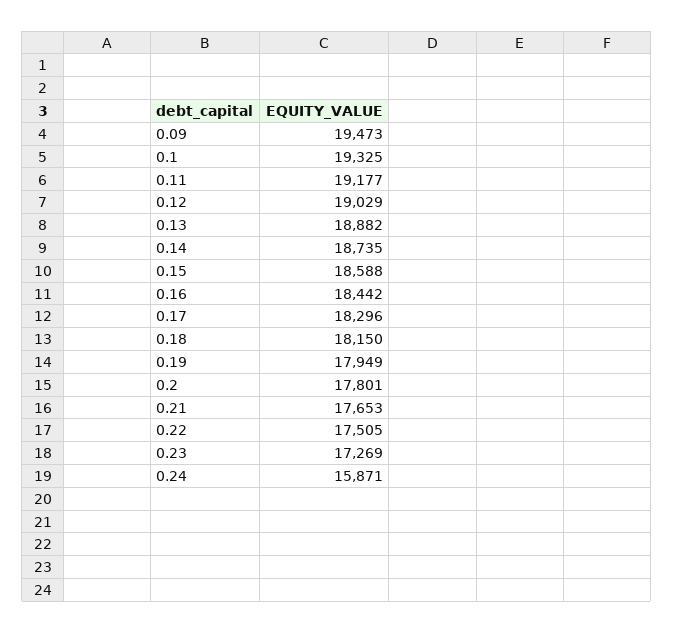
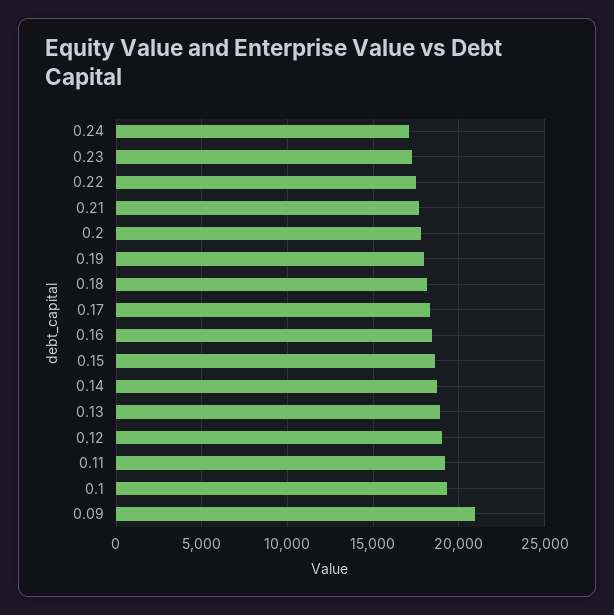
  {
-   "0.09": 19473,
+   "0.09": 21000,
    "0.1": 19325,
    "0.11": 19177,
    "0.12": 19029,
    "0.13": 18882,
    "0.14": 18735,
    "0.15": 18588,
    "0.16": 18442,
    "0.17": 18296,
    "0.18": 18150,
    "0.19": 17949,
    "0.2": 17801,
    "0.21": 17653,
    "0.22": 17505,
    "0.23": 17269,
-   "0.24": 15871
+   "0.24": 17000
  }

